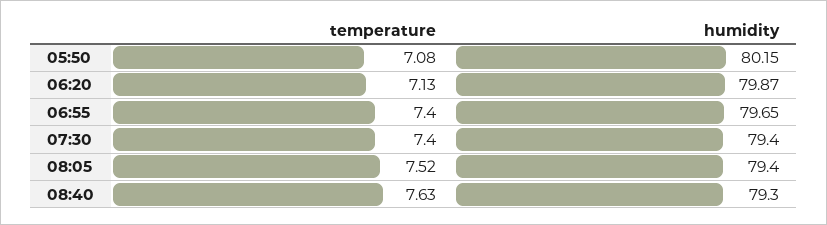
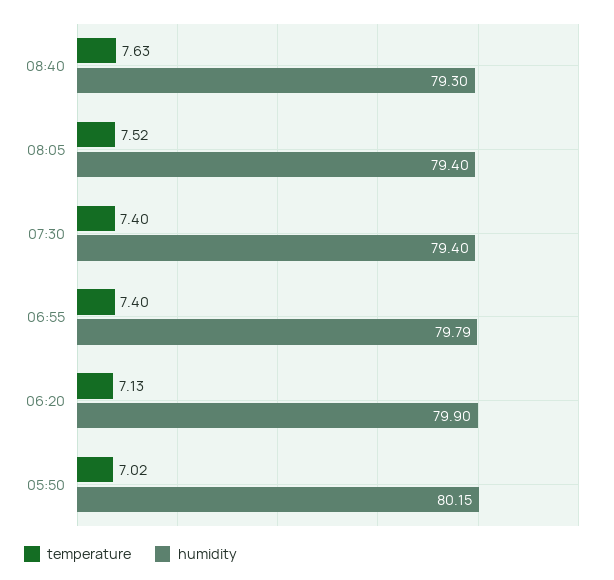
  {
    "temperature": {
-     "05:50": 7.08,
+     "05:50": 7.02,
      "06:20": 7.13,
      "06:55": 7.4,
      "07:30": 7.4,
      "08:05": 7.52,
      "08:40": 7.63
    },
    "humidity": {
      "05:50": 80.15,
-     "06:20": 79.87,
+     "06:20": 79.9,
-     "06:55": 79.65,
+     "06:55": 79.79,
      "07:30": 79.4,
      "08:05": 79.4,
      "08:40": 79.3
    }
  }

